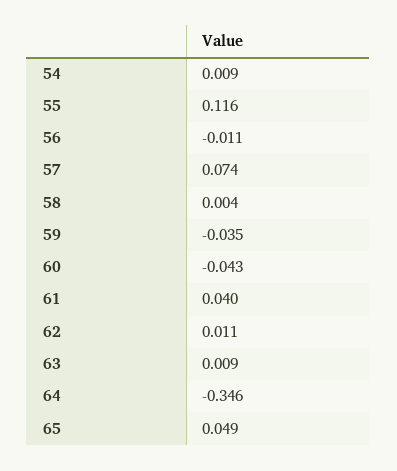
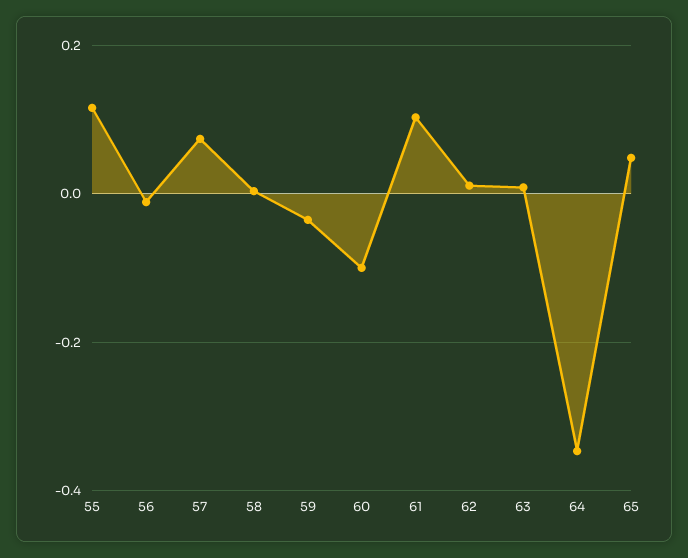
  {
-   "54": 0.009,
    "55": 0.116,
    "56": -0.011,
    "57": 0.074,
    "58": 0.004,
    "59": -0.035,
-   "60": -0.043,
+   "60": -0.1,
-   "61": 0.04,
+   "61": 0.1,
    "62": 0.011,
    "63": 0.009,
    "64": -0.346,
    "65": 0.049
  }

